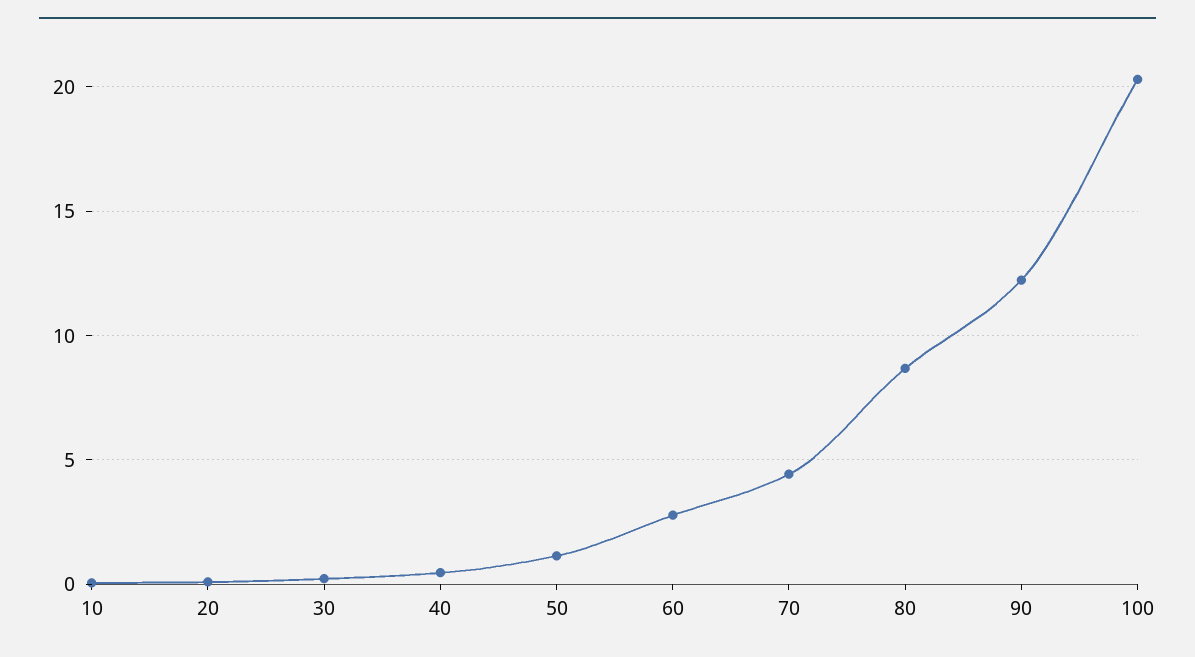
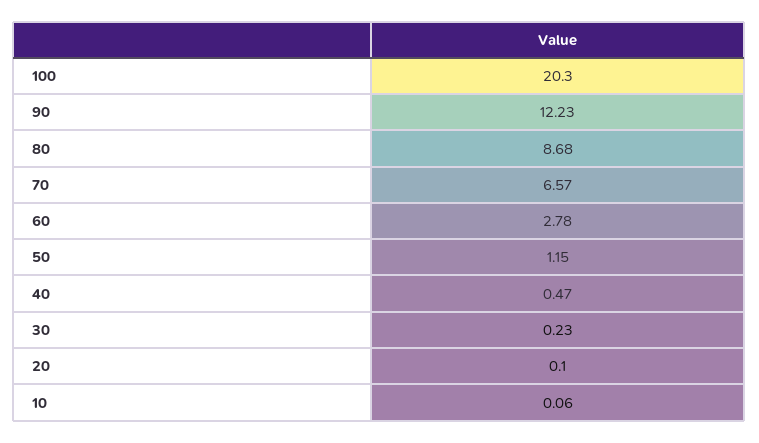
  {
    "10": 0.06,
    "20": 0.1,
    "30": 0.23,
    "40": 0.47,
    "50": 1.15,
    "60": 2.78,
-   "70": 4.5,
+   "70": 6.57,
    "80": 8.68,
    "90": 12.23,
    "100": 20.3
  }

